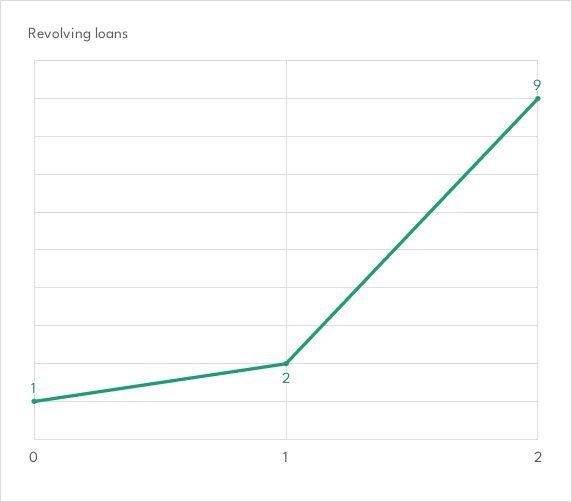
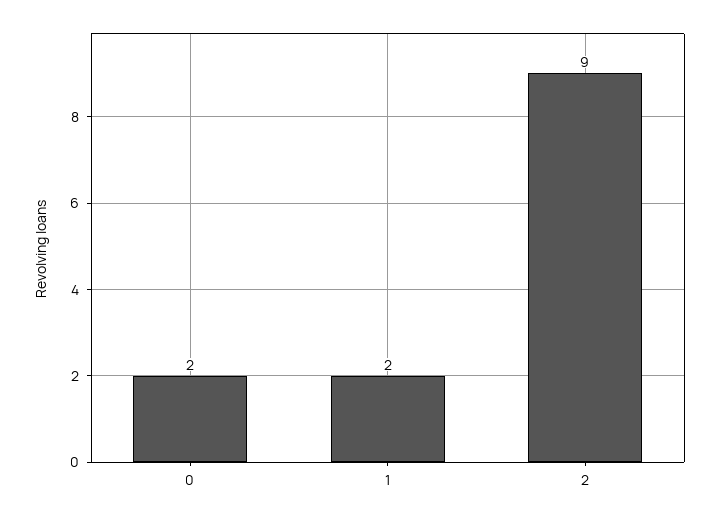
  {
-   "0": 1,
+   "0": 2,
    "1": 2,
    "2": 9
  }

